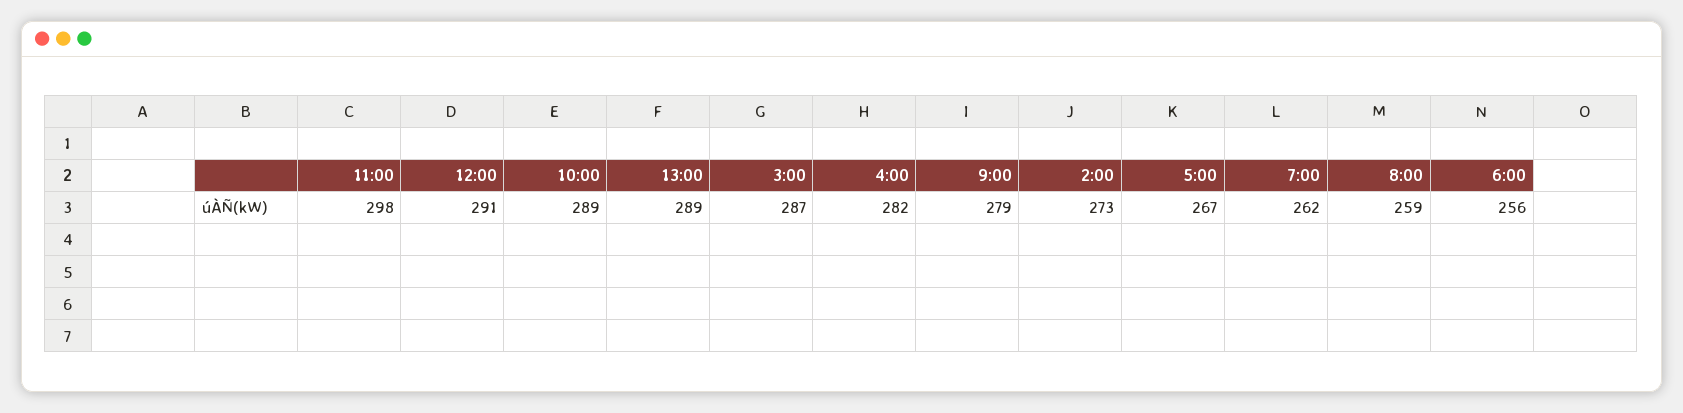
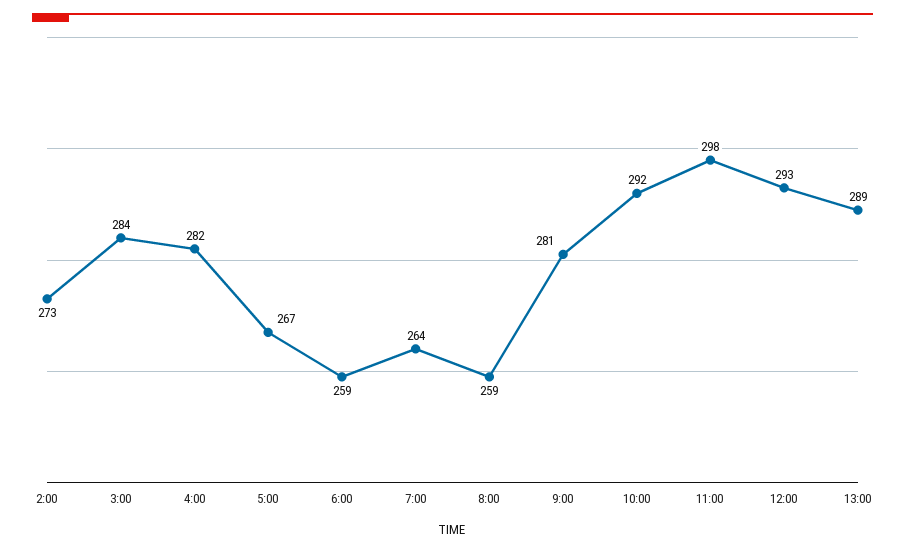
  {
    "11:00": 298,
-   "12:00": 291,
+   "12:00": 293,
-   "10:00": 289,
+   "10:00": 292,
    "13:00": 289,
-   "3:00": 287,
+   "3:00": 284,
    "4:00": 282,
-   "9:00": 279,
+   "9:00": 281,
    "2:00": 273,
    "5:00": 267,
-   "7:00": 262,
+   "7:00": 264,
    "8:00": 259,
-   "6:00": 256
+   "6:00": 259
  }

